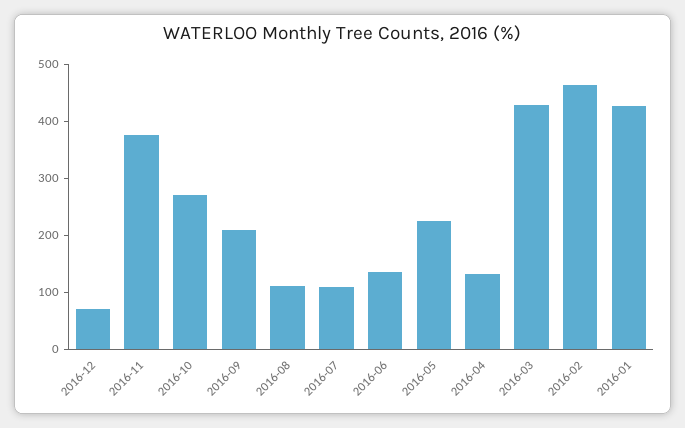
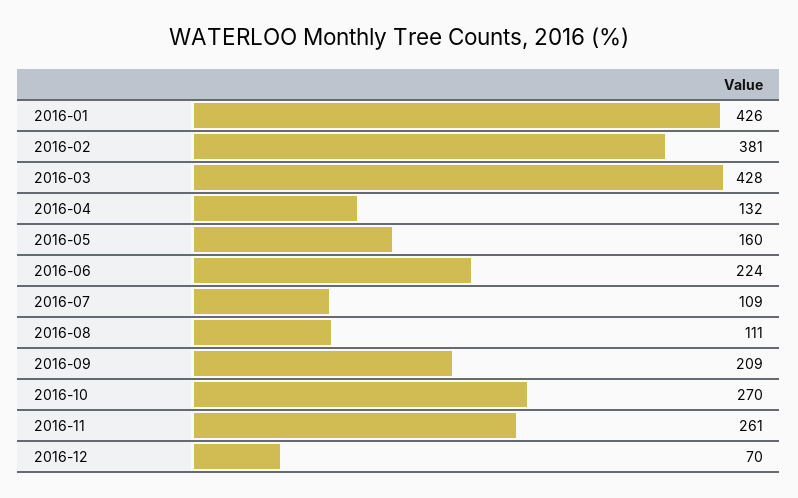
  {
    "2016-12": 70,
-   "2016-11": 380,
+   "2016-11": 261,
    "2016-10": 270,
    "2016-09": 209,
    "2016-08": 111,
    "2016-07": 109,
-   "2016-06": 140,
+   "2016-06": 224,
-   "2016-05": 220,
+   "2016-05": 160,
    "2016-04": 132,
    "2016-03": 428,
-   "2016-02": 460,
+   "2016-02": 381,
    "2016-01": 426
  }

